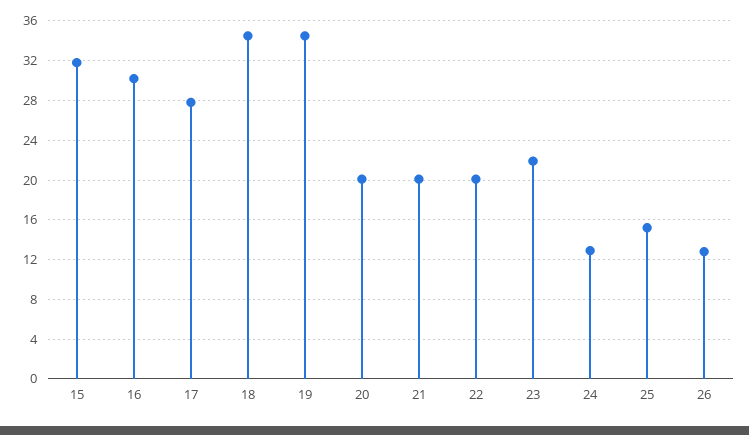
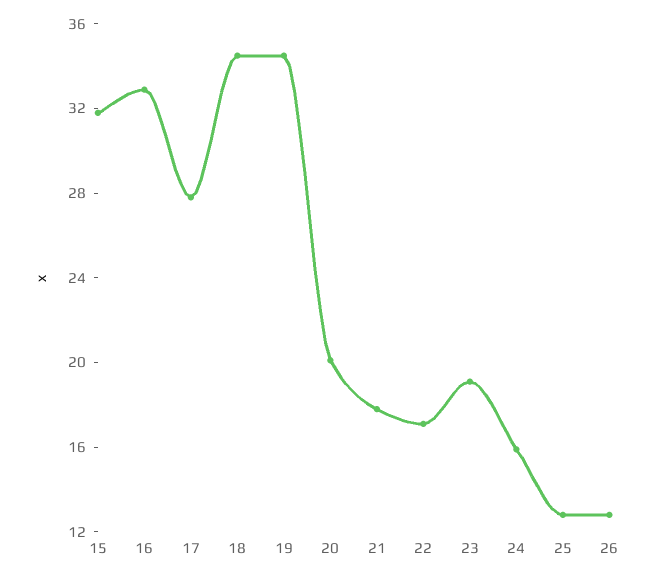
  {
    "15": 32,
-   "16": 30,
+   "16": 33,
    "17": 28,
    "18": 35,
    "19": 35,
    "20": 20,
-   "21": 20,
+   "21": 18,
-   "22": 20,
+   "22": 17,
-   "23": 22,
+   "23": 19,
-   "24": 13,
+   "24": 16,
-   "25": 15,
+   "25": 13,
    "26": 13
  }

